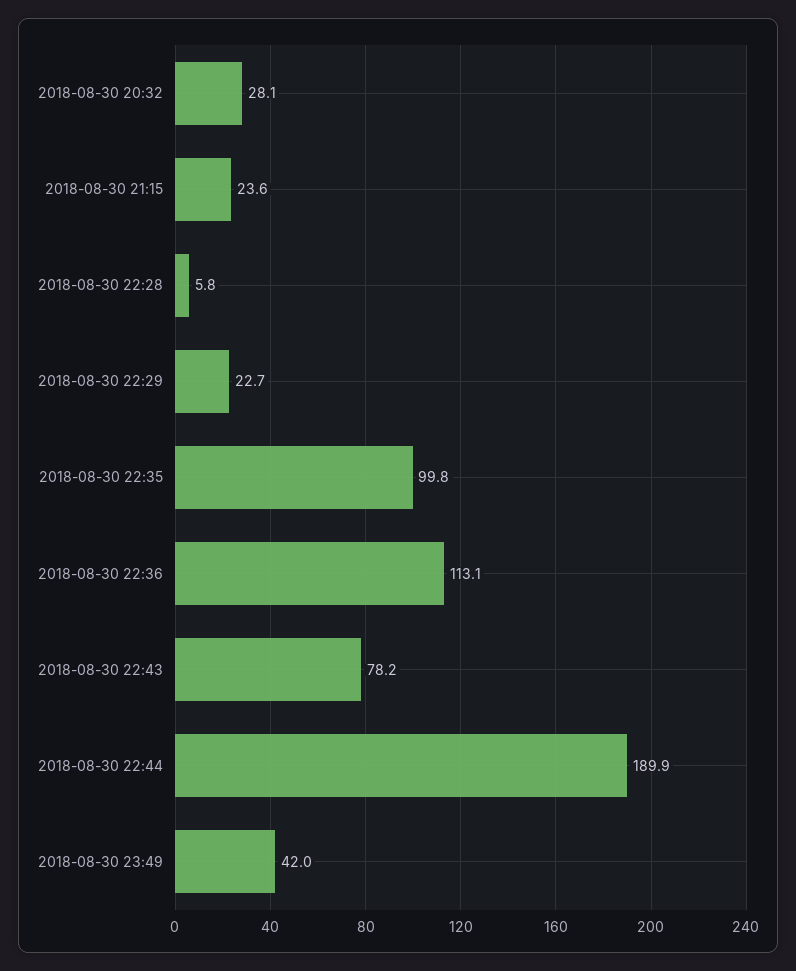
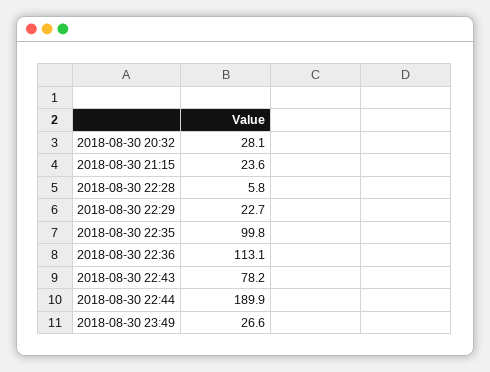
  {
    "2018-08-30 20:32": 28.1,
    "2018-08-30 21:15": 23.6,
    "2018-08-30 22:28": 5.8,
    "2018-08-30 22:29": 22.7,
    "2018-08-30 22:35": 99.8,
    "2018-08-30 22:36": 113.1,
    "2018-08-30 22:43": 78.2,
    "2018-08-30 22:44": 189.9,
-   "2018-08-30 23:49": 42
+   "2018-08-30 23:49": 26.6
  }

